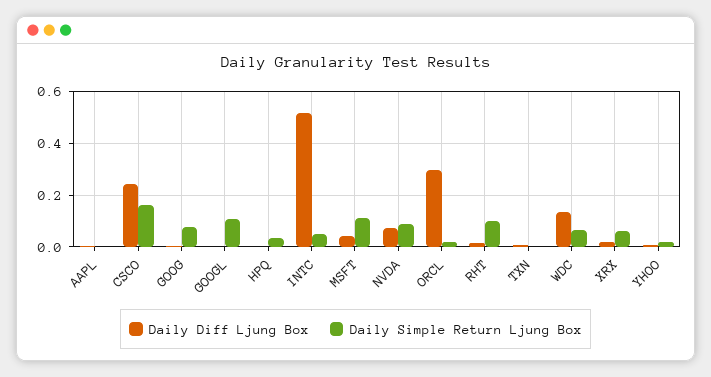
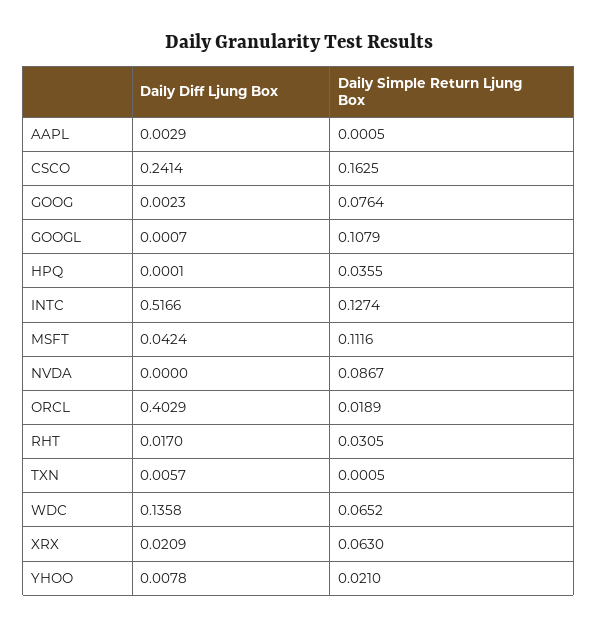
  {
    "Daily Diff Ljung Box": {
      "AAPL": 0.0029,
      "CSCO": 0.2414,
      "GOOG": 0.0023,
      "GOOGL": 0.0007,
      "HPQ": 0.0001,
      "INTC": 0.5166,
      "MSFT": 0.0424,
-     "NVDA": 0.075,
+     "NVDA": 0,
-     "ORCL": 0.3,
+     "ORCL": 0.4029,
      "RHT": 0.017,
      "TXN": 0.0057,
      "WDC": 0.1358,
      "XRX": 0.0209,
      "YHOO": 0.0078
    },
    "Daily Simple Return Ljung Box": {
      "AAPL": 0.0005,
      "CSCO": 0.1625,
      "GOOG": 0.0764,
      "GOOGL": 0.1079,
      "HPQ": 0.0355,
-     "INTC": 0.05,
+     "INTC": 0.1274,
      "MSFT": 0.1116,
      "NVDA": 0.0867,
      "ORCL": 0.0189,
-     "RHT": 0.1,
+     "RHT": 0.0305,
      "TXN": 0.0005,
      "WDC": 0.0652,
      "XRX": 0.063,
      "YHOO": 0.021
    }
  }

